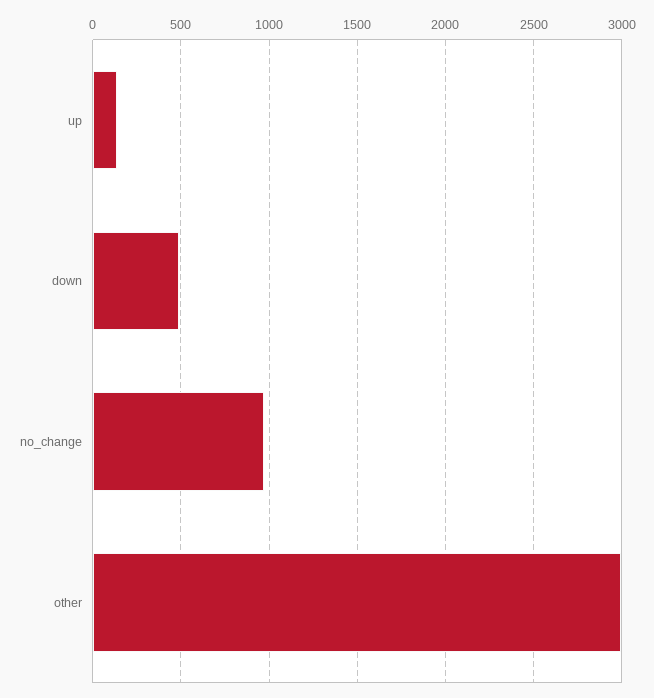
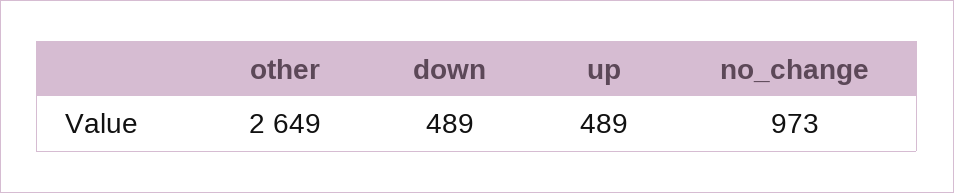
  {
-   "up": 150,
+   "up": 489,
    "down": 489,
    "no_change": 973,
-   "other": 3000
+   "other": 2649
  }

